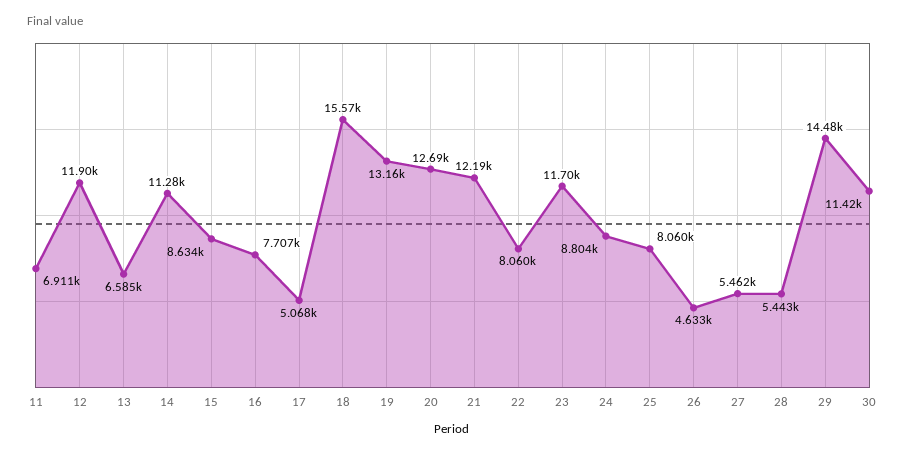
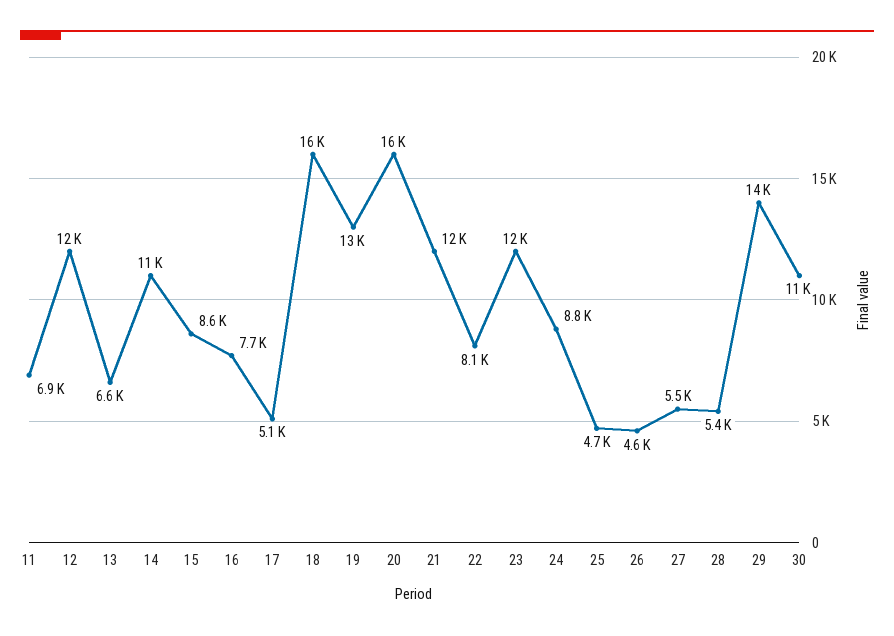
  {
    "11": 6911,
    "12": 11900,
    "13": 6585,
    "14": 11280,
    "15": 8634,
    "16": 7707,
    "17": 5068,
    "18": 15570,
    "19": 13160,
-   "20": 12690,
+   "20": 16000,
    "21": 12190,
    "22": 8060,
    "23": 11700,
    "24": 8804,
-   "25": 8060,
+   "25": 4700,
    "26": 4633,
    "27": 5462,
    "28": 5443,
    "29": 14480,
    "30": 11420
  }

